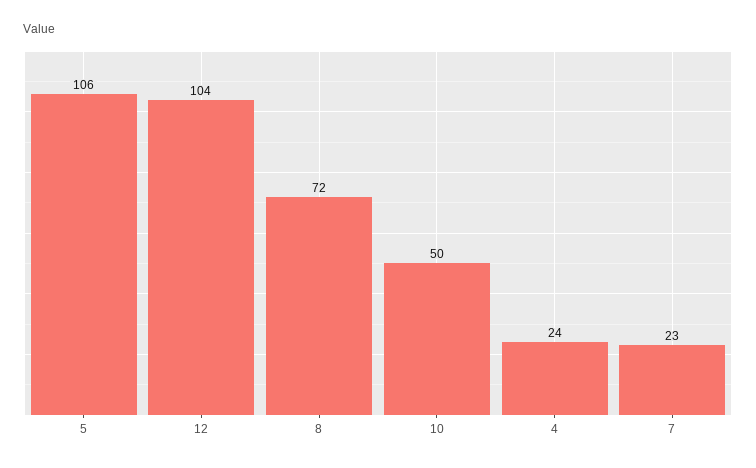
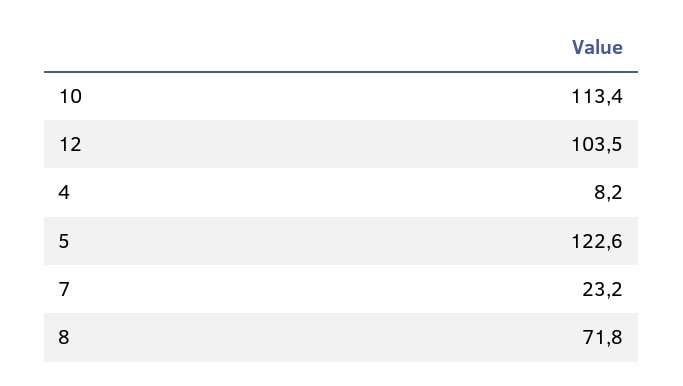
  {
-   "5": 106,
+   "5": 122.6,
    "12": 103.5,
    "8": 71.8,
-   "10": 50,
+   "10": 113.4,
-   "4": 24,
+   "4": 8.2,
    "7": 23.2
  }

